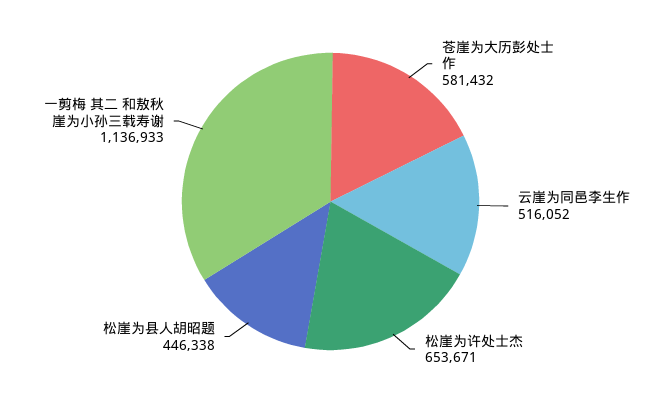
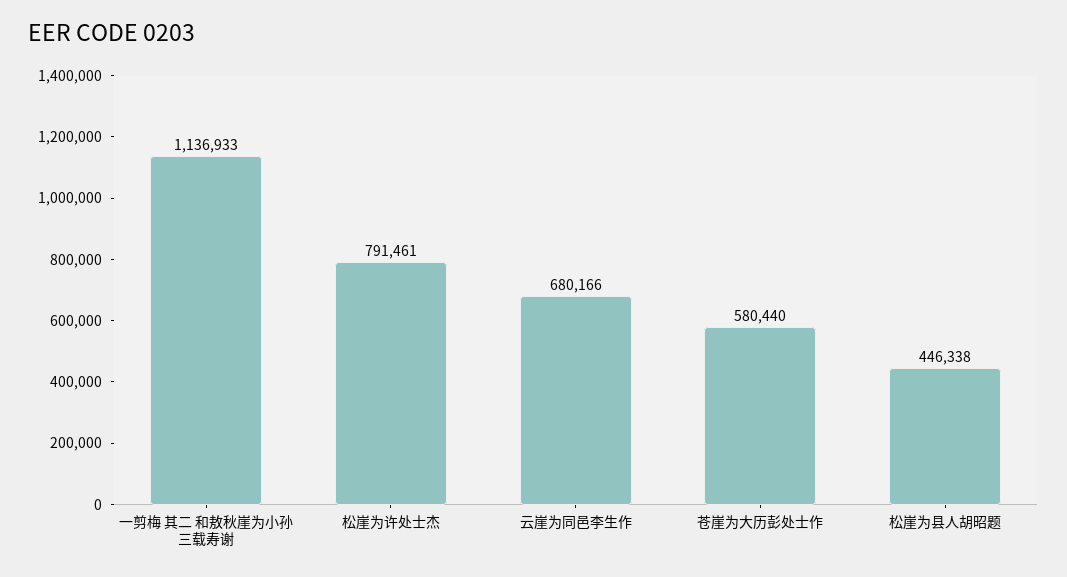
  {
-   "苍崖为大历彭处士作": 581432,
+   "苍崖为大历彭处士作": 580440,
-   "云崖为同邑李生作": 516052,
+   "云崖为同邑李生作": 680166,
-   "松崖为许处士杰": 653671,
+   "松崖为许处士杰": 791461,
    "松崖为县人胡昭题": 446338,
    "一剪梅 其二 和敖秋崖为小孙三载寿谢": 1136933
  }

